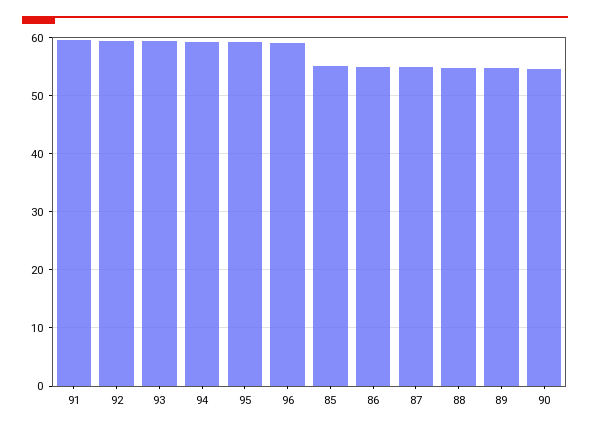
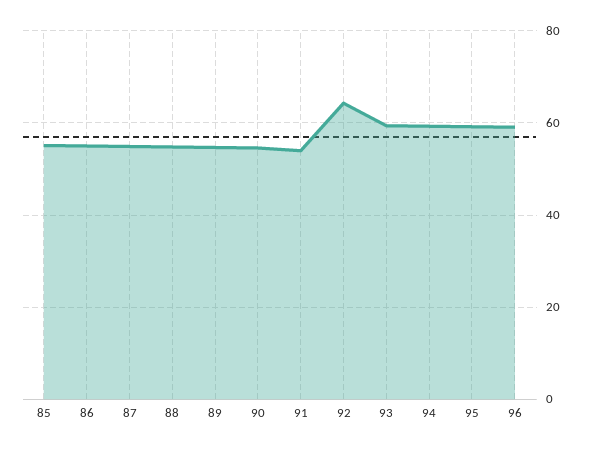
  {
-   "91": 60,
+   "91": 54,
-   "92": 60,
+   "92": 64,
    "93": 60,
    "94": 60,
    "95": 60,
    "96": 60,
    "85": 56,
    "86": 56,
    "87": 54,
    "88": 54,
    "89": 54,
    "90": 54
  }

